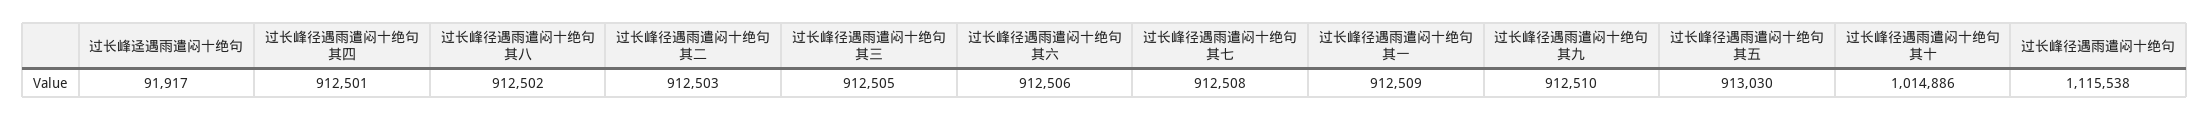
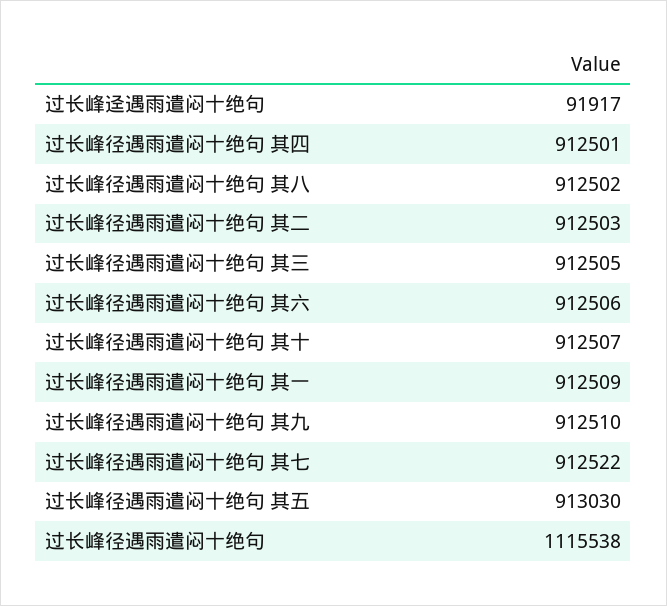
  {
    "过长峰迳遇雨遣闷十绝句": 91917,
    "过长峰径遇雨遣闷十绝句 其四": 912501,
    "过长峰径遇雨遣闷十绝句 其八": 912502,
    "过长峰径遇雨遣闷十绝句 其二": 912503,
    "过长峰径遇雨遣闷十绝句 其三": 912505,
    "过长峰径遇雨遣闷十绝句 其六": 912506,
-   "过长峰径遇雨遣闷十绝句 其七": 912508,
+   "过长峰径遇雨遣闷十绝句 其七": 912522,
    "过长峰径遇雨遣闷十绝句 其一": 912509,
    "过长峰径遇雨遣闷十绝句 其九": 912510,
    "过长峰径遇雨遣闷十绝句 其五": 913030,
-   "过长峰径遇雨遣闷十绝句 其十": 1014886,
+   "过长峰径遇雨遣闷十绝句 其十": 912507,
    "过长峰径遇雨遣闷十绝句": 1115538
  }

